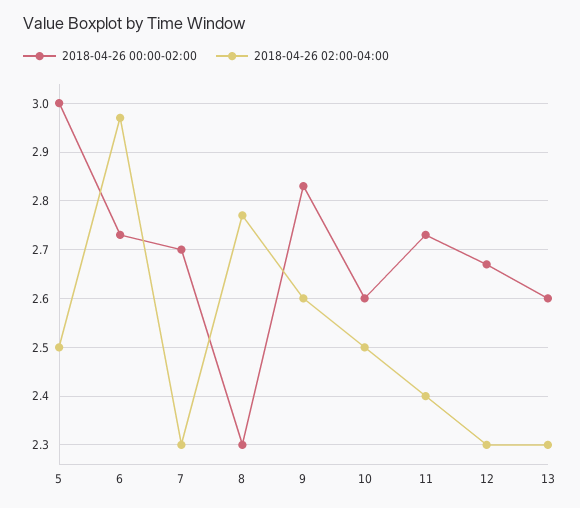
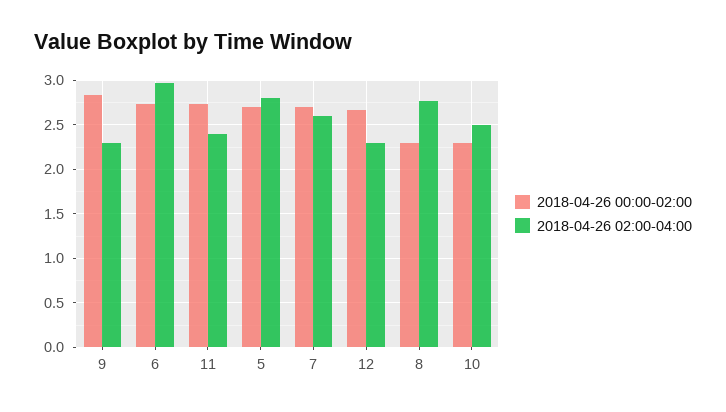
  {
    "2018-04-26 00:00-02:00": {
-     "5": 3,
+     "5": 2.7,
      "6": 2.75,
      "7": 2.7,
      "8": 2.3,
      "9": 2.85,
-     "10": 2.6,
+     "10": 2.3,
      "11": 2.75,
-     "12": 2.65,
+     "12": 2.65
-     "13": 2.6
    },
    "2018-04-26 02:00-04:00": {
-     "5": 2.5,
+     "5": 2.8,
      "6": 2.95,
-     "7": 2.3,
+     "7": 2.6,
      "8": 2.75,
-     "9": 2.6,
+     "9": 2.3,
      "10": 2.5,
      "11": 2.4,
-     "12": 2.3,
+     "12": 2.3
-     "13": 2.3
    }
  }

